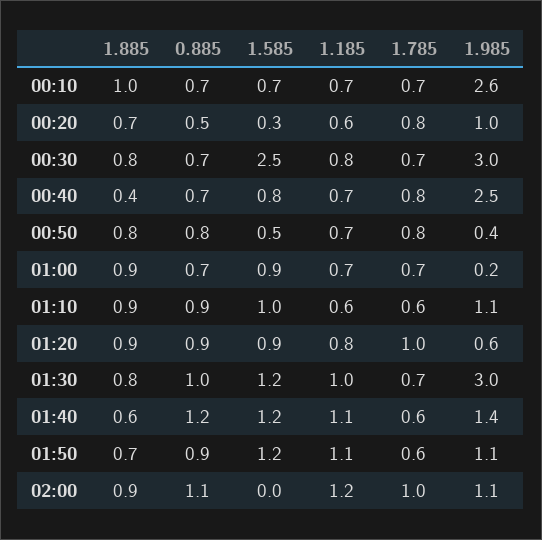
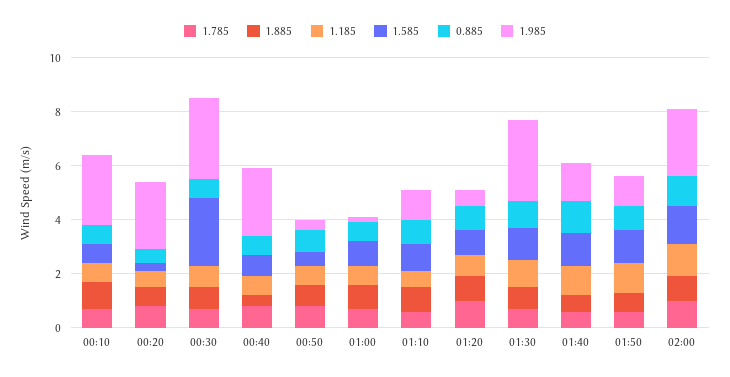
  {
    "1.885": {
      "00:10": 1,
      "00:20": 0.7,
      "00:30": 0.8,
      "00:40": 0.4,
      "00:50": 0.8,
      "01:00": 0.9,
      "01:10": 0.9,
      "01:20": 0.9,
      "01:30": 0.8,
      "01:40": 0.6,
      "01:50": 0.7,
      "02:00": 0.9
    },
    "0.885": {
      "00:10": 0.7,
      "00:20": 0.5,
      "00:30": 0.7,
      "00:40": 0.7,
      "00:50": 0.8,
      "01:00": 0.7,
      "01:10": 0.9,
      "01:20": 0.9,
      "01:30": 1,
      "01:40": 1.2,
      "01:50": 0.9,
      "02:00": 1.1
    },
    "1.585": {
      "00:10": 0.7,
      "00:20": 0.3,
      "00:30": 2.5,
      "00:40": 0.8,
      "00:50": 0.5,
      "01:00": 0.9,
      "01:10": 1,
      "01:20": 0.9,
      "01:30": 1.2,
      "01:40": 1.2,
      "01:50": 1.2,
-     "02:00": 0
+     "02:00": 1.5
    },
    "1.185": {
      "00:10": 0.7,
      "00:20": 0.6,
      "00:30": 0.8,
      "00:40": 0.7,
      "00:50": 0.7,
      "01:00": 0.7,
      "01:10": 0.6,
      "01:20": 0.8,
      "01:30": 1,
      "01:40": 1.1,
      "01:50": 1.1,
      "02:00": 1.2
    },
    "1.785": {
      "00:10": 0.7,
      "00:20": 0.8,
      "00:30": 0.7,
      "00:40": 0.8,
      "00:50": 0.8,
      "01:00": 0.7,
      "01:10": 0.6,
      "01:20": 1,
      "01:30": 0.7,
      "01:40": 0.6,
      "01:50": 0.6,
      "02:00": 1
    },
    "1.985": {
      "00:10": 2.6,
-     "00:20": 1,
+     "00:20": 2.5,
      "00:30": 3,
      "00:40": 2.5,
      "00:50": 0.4,
      "01:00": 0.2,
      "01:10": 1.1,
      "01:20": 0.6,
      "01:30": 3,
      "01:40": 1.4,
      "01:50": 1.1,
-     "02:00": 1.1
+     "02:00": 2.5
    }
  }

